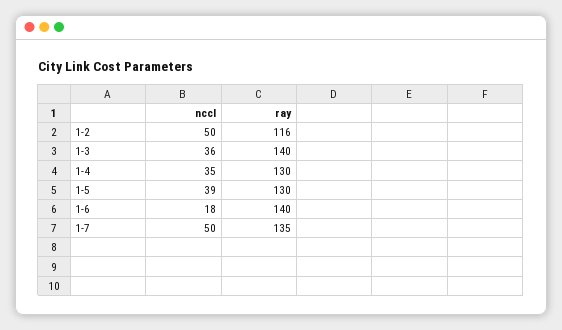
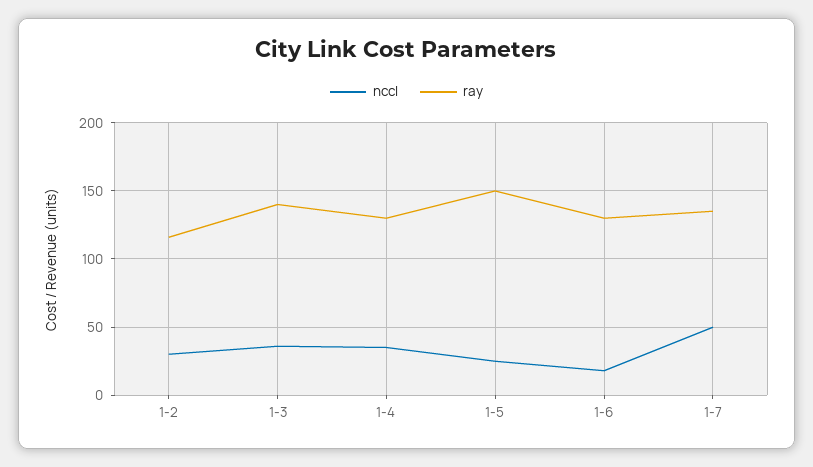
  {
    "nccl": {
-     "1-2": 50,
+     "1-2": 30,
      "1-3": 36,
      "1-4": 35,
-     "1-5": 39,
+     "1-5": 25,
      "1-6": 18,
      "1-7": 50
    },
    "ray": {
      "1-2": 116,
      "1-3": 140,
      "1-4": 130,
-     "1-5": 130,
+     "1-5": 150,
-     "1-6": 140,
+     "1-6": 130,
      "1-7": 135
    }
  }

